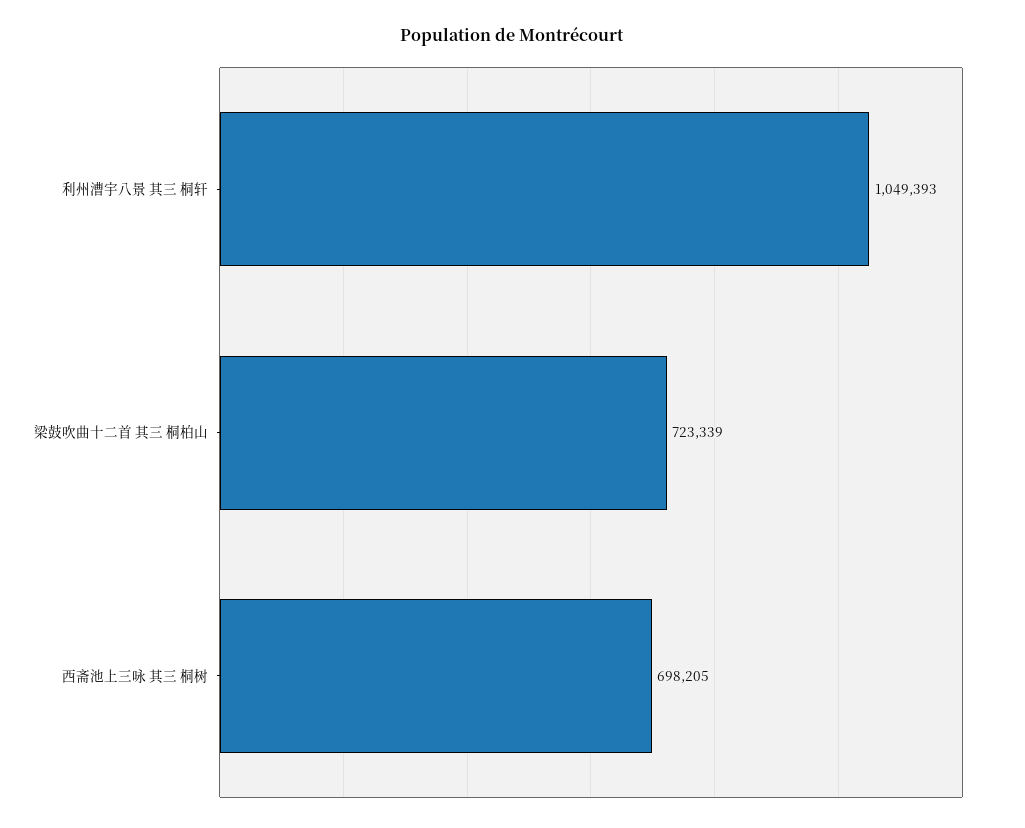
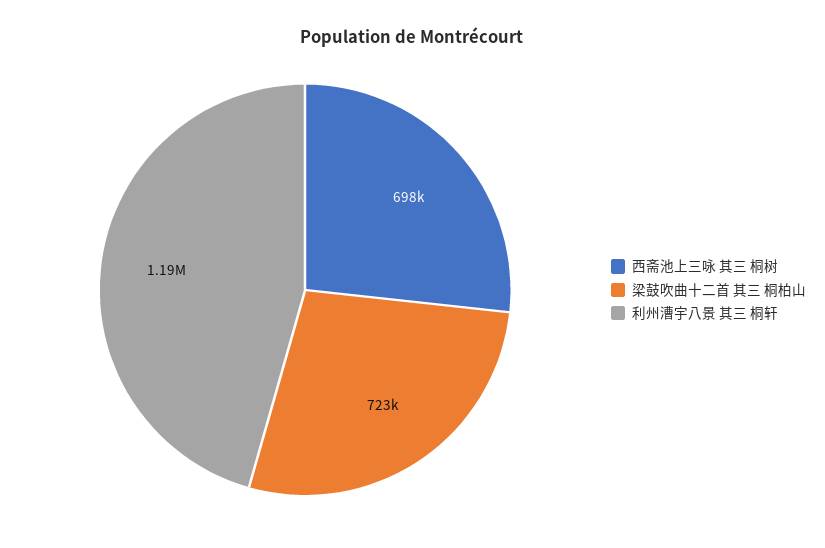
  {
-   "利州漕宇八景 其三 桐轩": 1049393,
+   "利州漕宇八景 其三 桐轩": 1190000,
    "梁鼓吹曲十二首 其三 桐柏山": 723339,
    "西斋池上三咏 其三 桐树": 698205
  }

